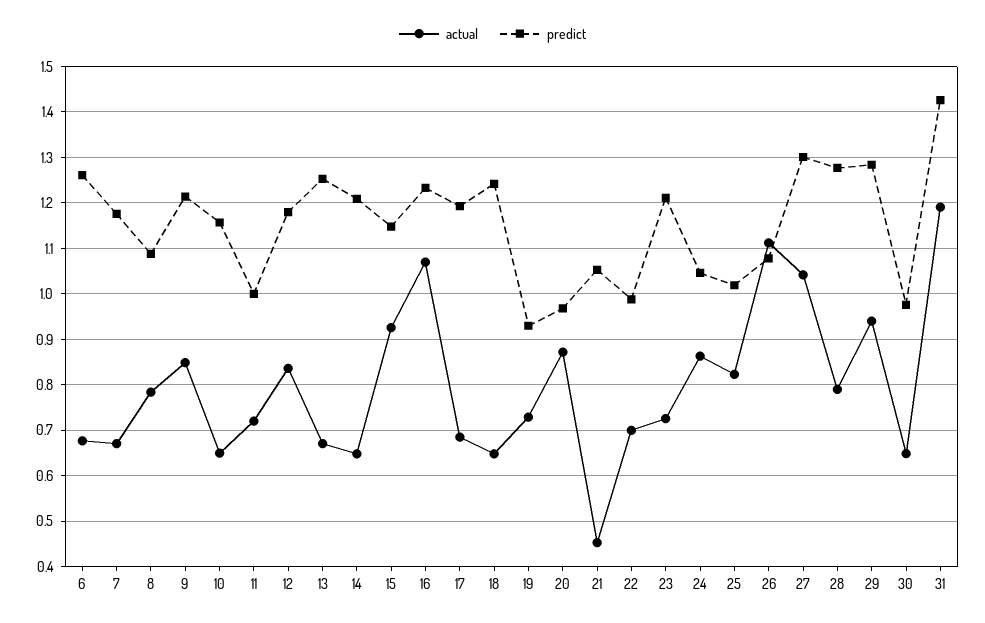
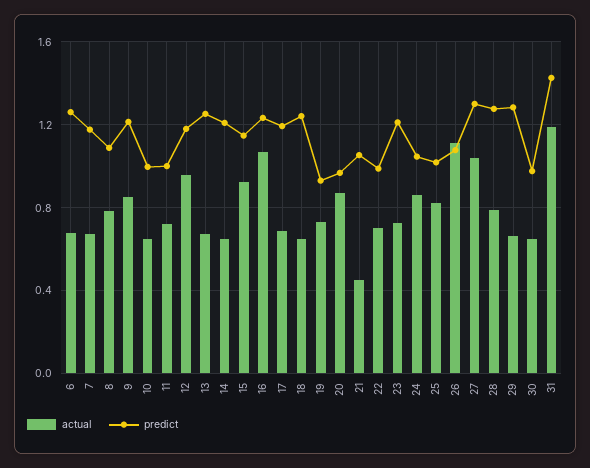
  {
    "actual": {
      "6": 0.68,
      "7": 0.68,
      "8": 0.78,
      "9": 0.84,
      "10": 0.66,
      "11": 0.72,
-     "12": 0.84,
+     "12": 0.95,
      "13": 0.68,
      "14": 0.64,
      "15": 0.92,
      "16": 1.08,
      "17": 0.68,
      "18": 0.64,
      "19": 0.72,
      "20": 0.88,
      "21": 0.46,
      "22": 0.7,
      "23": 0.72,
      "24": 0.86,
      "25": 0.82,
      "26": 1.12,
      "27": 1.04,
      "28": 0.8,
-     "29": 0.94,
+     "29": 0.65,
      "30": 0.64,
      "31": 1.2
    },
    "predict": {
      "6": 1.26,
      "7": 1.18,
      "8": 1.08,
      "9": 1.22,
-     "10": 1.16,
+     "10": 1,
      "11": 1,
      "12": 1.18,
      "13": 1.26,
      "14": 1.2,
      "15": 1.14,
      "16": 1.24,
      "17": 1.2,
      "18": 1.24,
      "19": 0.94,
      "20": 0.96,
      "21": 1.06,
      "22": 0.98,
      "23": 1.22,
      "24": 1.04,
      "25": 1.02,
      "26": 1.08,
      "27": 1.3,
      "28": 1.28,
      "29": 1.28,
      "30": 0.98,
      "31": 1.42
    }
  }

